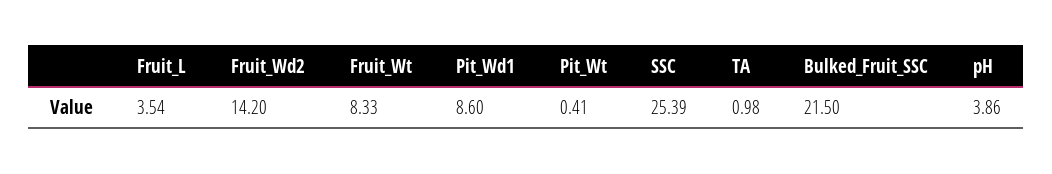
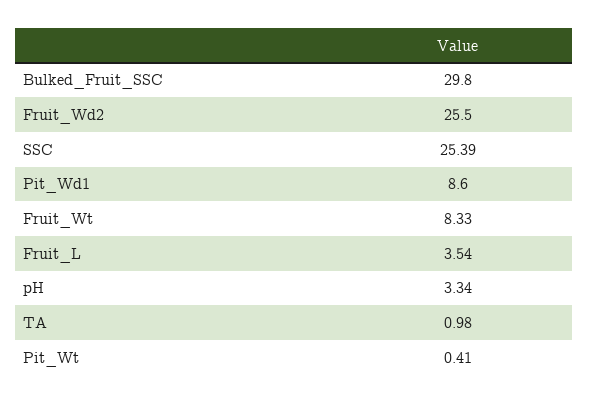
  {
    "Fruit_L": 3.54,
-   "Fruit_Wd2": 14.2,
+   "Fruit_Wd2": 25.5,
    "Fruit_Wt": 8.33,
    "Pit_Wd1": 8.6,
    "Pit_Wt": 0.41,
    "SSC": 25.39,
    "TA": 0.98,
-   "Bulked_Fruit_SSC": 21.5,
+   "Bulked_Fruit_SSC": 29.8,
-   "pH": 3.86
+   "pH": 3.34
  }

